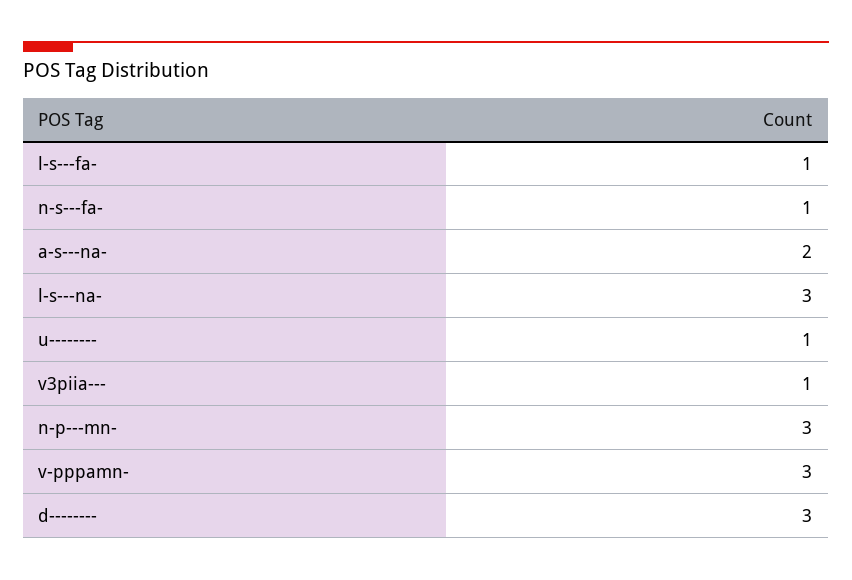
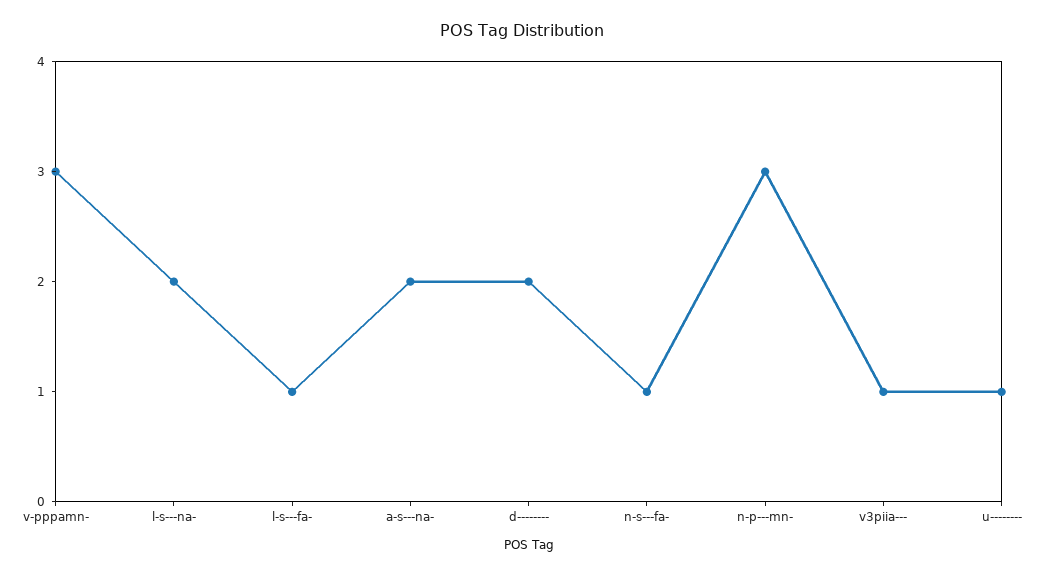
  {
    "l-s---fa-": 1,
    "n-s---fa-": 1,
    "a-s---na-": 2,
-   "l-s---na-": 3,
+   "l-s---na-": 2,
    "u--------": 1,
    "v3piia---": 1,
    "n-p---mn-": 3,
    "v-pppamn-": 3,
-   "d--------": 3
+   "d--------": 2
  }

